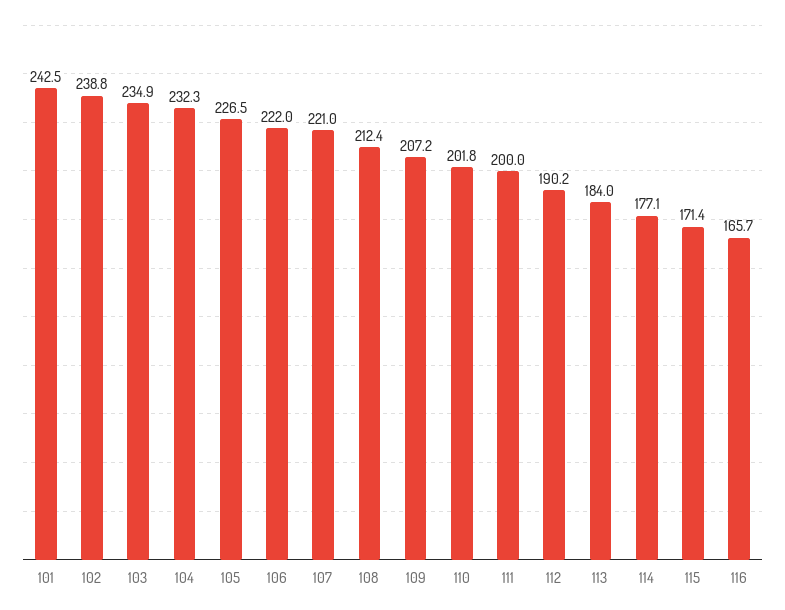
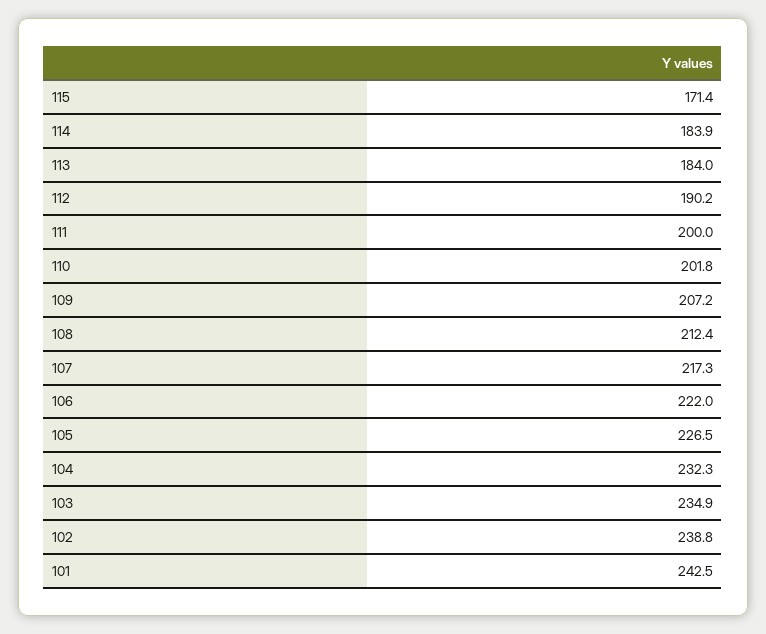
  {
    "101": 242.5,
    "102": 238.8,
    "103": 234.9,
    "104": 232.3,
    "105": 226.5,
    "106": 222,
-   "107": 221,
+   "107": 217.3,
    "108": 212.4,
    "109": 207.2,
    "110": 201.8,
    "111": 200,
    "112": 190.2,
    "113": 184,
-   "114": 177.1,
+   "114": 183.9,
-   "115": 171.4,
+   "115": 171.4
-   "116": 165.7
  }

